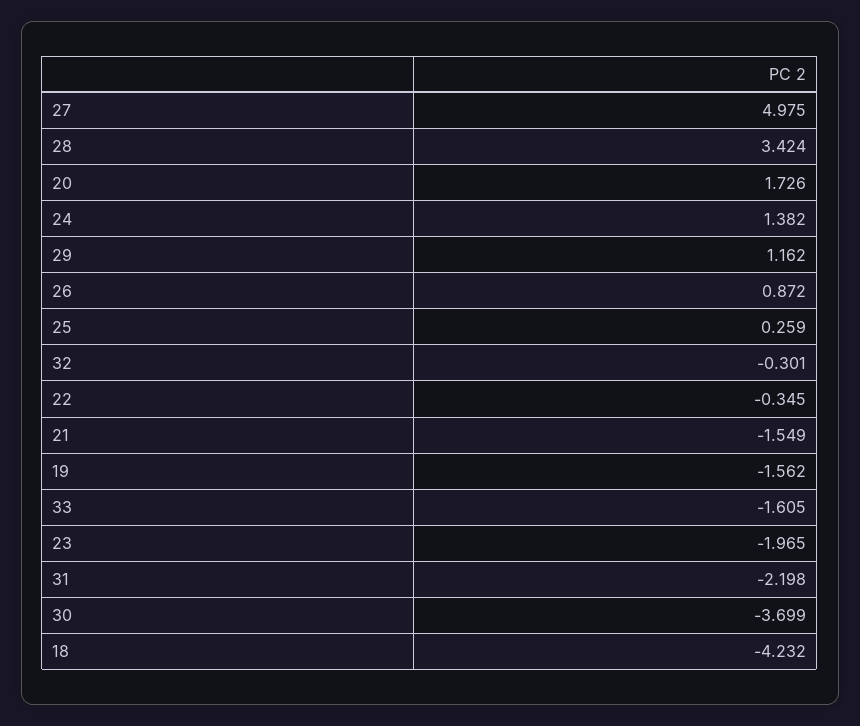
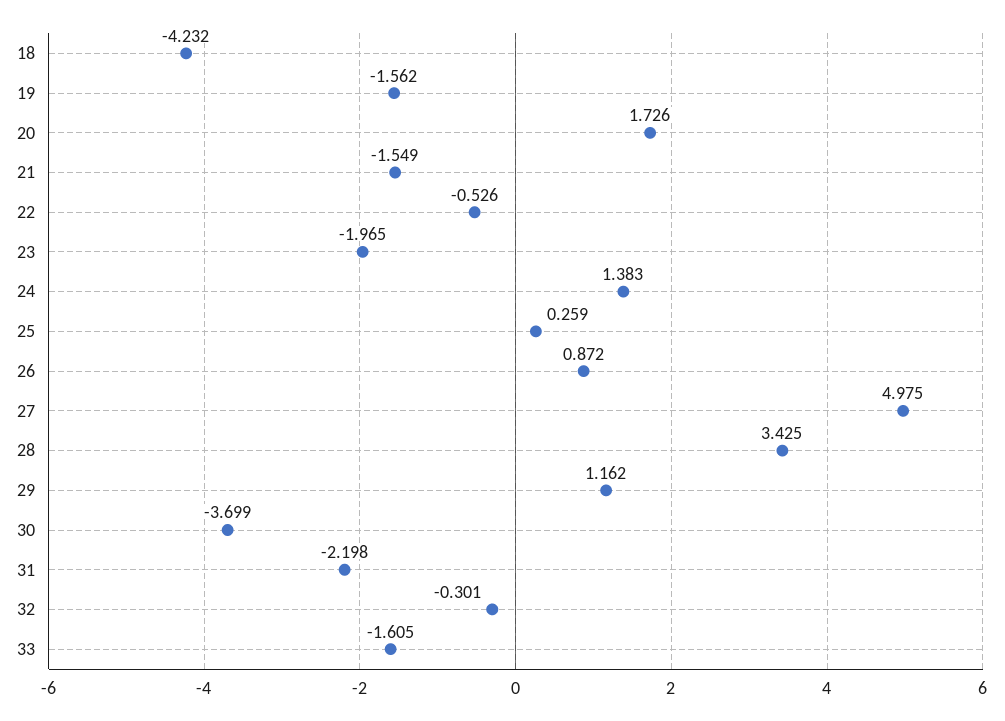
  {
    "27": 4.975,
-   "28": 3.424,
+   "28": 3.425,
    "20": 1.726,
-   "24": 1.382,
+   "24": 1.383,
    "29": 1.162,
    "26": 0.872,
    "25": 0.259,
    "32": -0.301,
-   "22": -0.345,
+   "22": -0.526,
    "21": -1.549,
    "19": -1.562,
    "33": -1.605,
    "23": -1.965,
    "31": -2.198,
    "30": -3.699,
    "18": -4.232
  }

